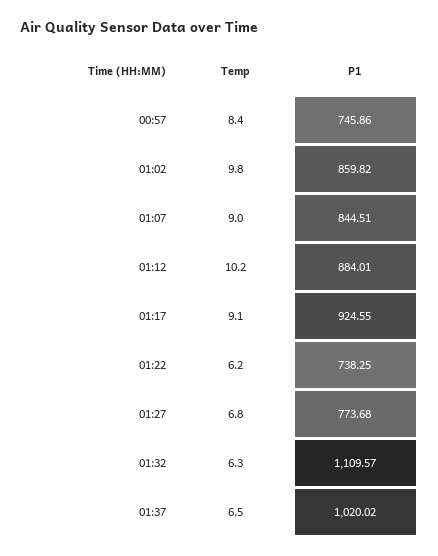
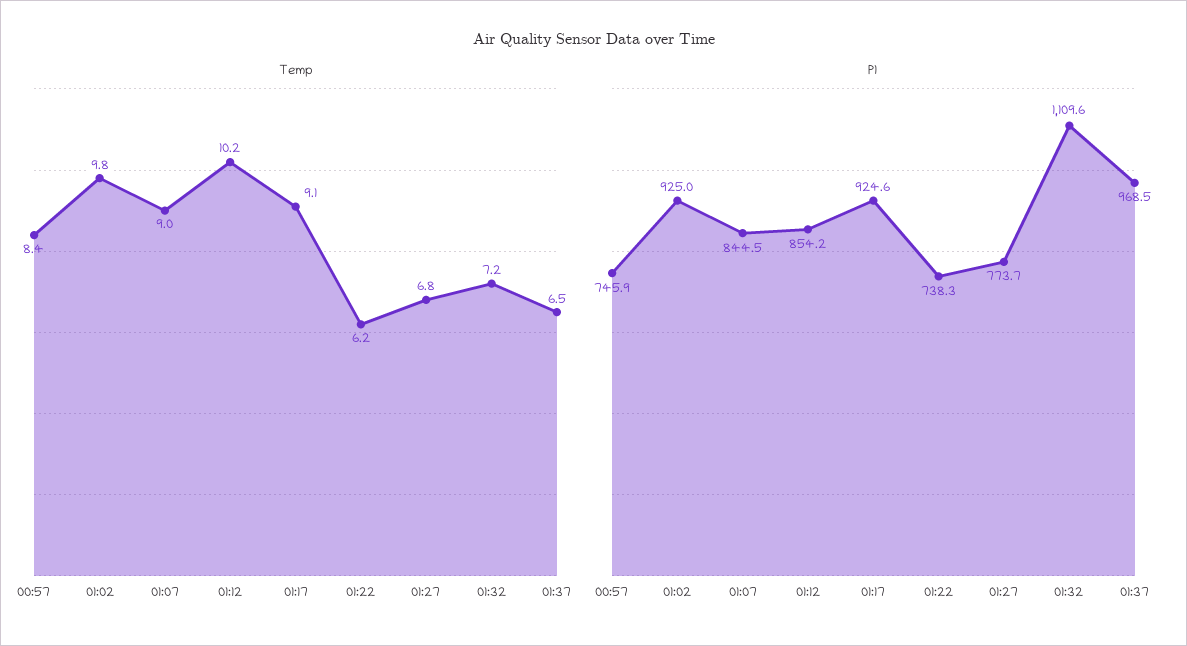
  {
    "Temp": {
      "00:57": 8.4,
      "01:02": 9.8,
      "01:07": 9,
      "01:12": 10.2,
      "01:17": 9.1,
      "01:22": 6.2,
      "01:27": 6.8,
-     "01:32": 6.3,
+     "01:32": 7.2,
      "01:37": 6.5
    },
    "P1": {
      "00:57": 745.86,
-     "01:02": 859.82,
+     "01:02": 925,
      "01:07": 844.51,
-     "01:12": 884.01,
+     "01:12": 854.2,
      "01:17": 924.55,
      "01:22": 738.25,
      "01:27": 773.68,
      "01:32": 1109.57,
-     "01:37": 1020.02
+     "01:37": 968.5
    }
  }

